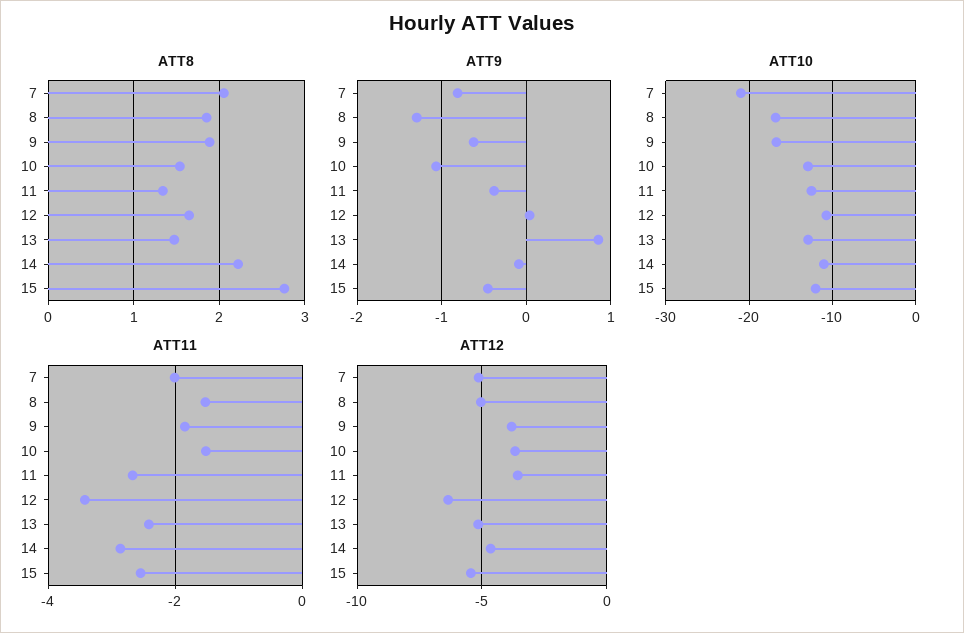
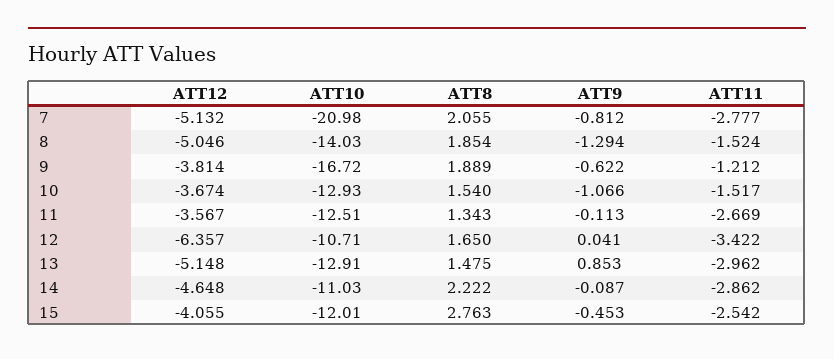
  {
    "ATT8": {
      "7": 2.055,
      "8": 1.854,
      "9": 1.889,
      "10": 1.54,
      "11": 1.343,
      "12": 1.65,
      "13": 1.475,
      "14": 2.222,
      "15": 2.763
    },
    "ATT9": {
      "7": -0.812,
      "8": -1.294,
      "9": -0.622,
      "10": -1.066,
-     "11": -0.4,
+     "11": -0.113,
      "12": 0.041,
      "13": 0.853,
      "14": -0.087,
      "15": -0.453
    },
    "ATT10": {
      "7": -20.98,
-     "8": -17,
+     "8": -14.03,
      "9": -16.72,
      "10": -12.93,
      "11": -12.51,
      "12": -10.71,
      "13": -12.91,
      "14": -11.03,
      "15": -12.01
    },
    "ATT11": {
-     "7": -2,
+     "7": -2.777,
      "8": -1.524,
-     "9": -1.8,
+     "9": -1.212,
      "10": -1.517,
      "11": -2.669,
      "12": -3.422,
-     "13": -2.4,
+     "13": -2.962,
      "14": -2.862,
      "15": -2.542
    },
    "ATT12": {
      "7": -5.132,
      "8": -5.046,
      "9": -3.814,
      "10": -3.674,
      "11": -3.567,
      "12": -6.357,
      "13": -5.148,
      "14": -4.648,
-     "15": -5.5
+     "15": -4.055
    }
  }

